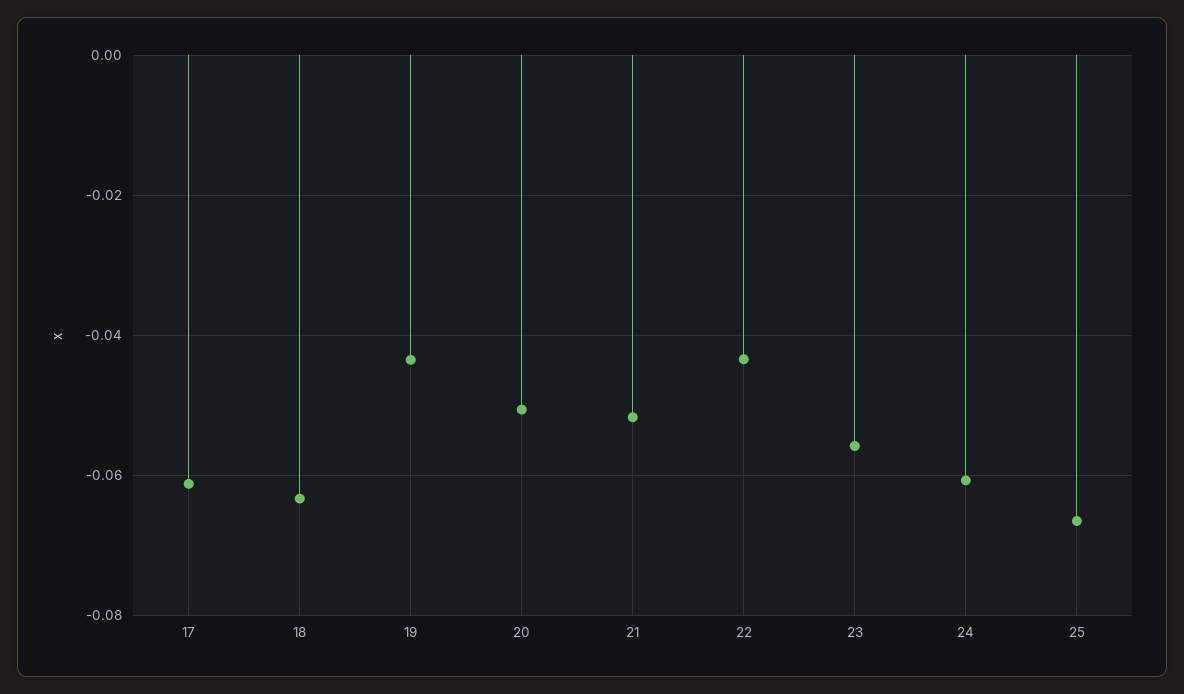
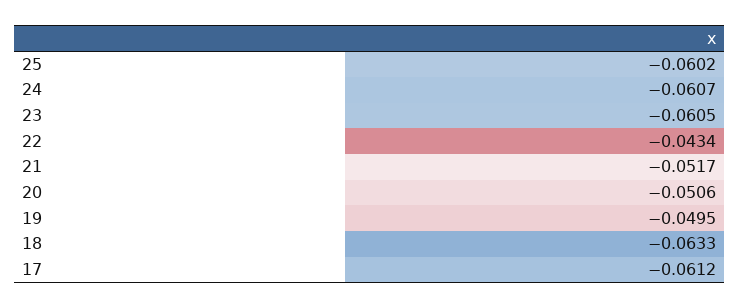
  {
    "17": -0.0612,
    "18": -0.0633,
-   "19": -0.044,
+   "19": -0.0495,
    "20": -0.0506,
    "21": -0.0517,
    "22": -0.0434,
-   "23": -0.056,
+   "23": -0.0605,
    "24": -0.0607,
-   "25": -0.066
+   "25": -0.0602
  }

